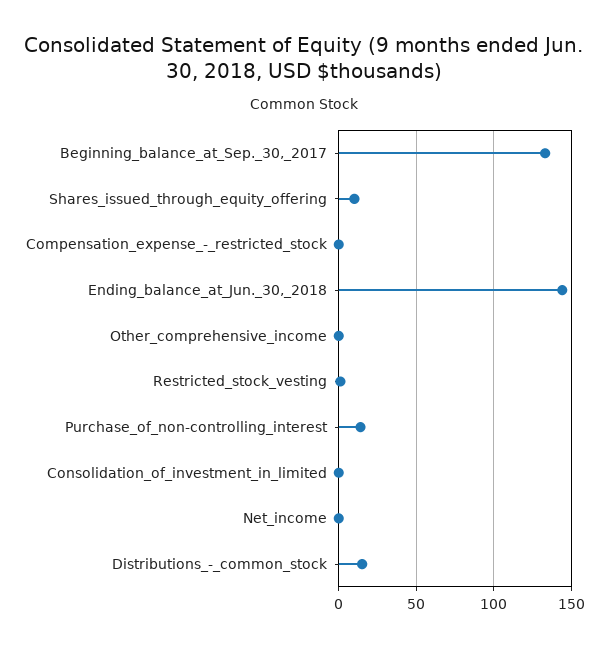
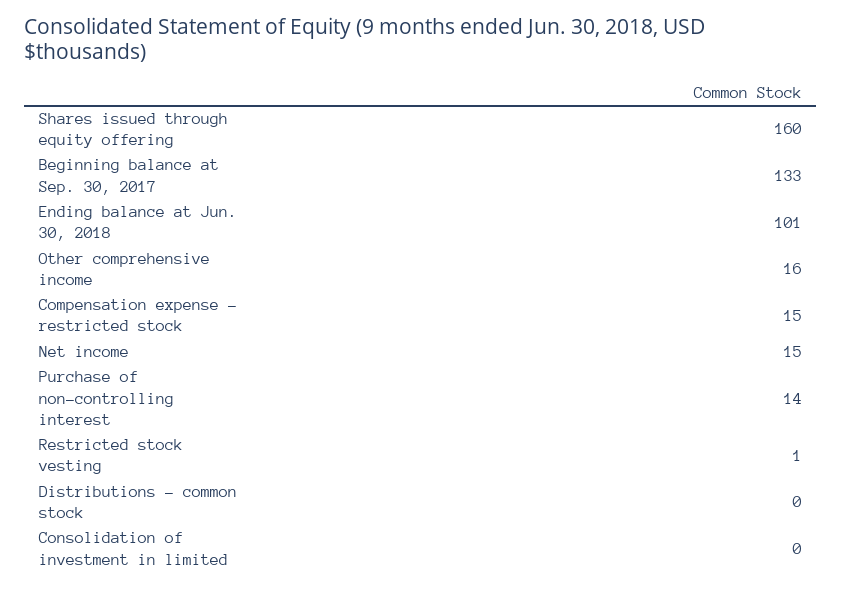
  {
    "Beginning_balance_at_Sep._30,_2017": 133,
-   "Shares_issued_through_equity_offering": 10,
+   "Shares_issued_through_equity_offering": 160,
-   "Compensation_expense_-_restricted_stock": 0,
+   "Compensation_expense_-_restricted_stock": 15,
-   "Ending_balance_at_Jun._30,_2018": 145,
+   "Ending_balance_at_Jun._30,_2018": 101,
-   "Other_comprehensive_income": 0,
+   "Other_comprehensive_income": 16,
    "Restricted_stock_vesting": 1,
    "Purchase_of_non-controlling_interest": 14,
    "Consolidation_of_investment_in_limited": 0,
-   "Net_income": 0,
+   "Net_income": 15,
-   "Distributions_-_common_stock": 15
+   "Distributions_-_common_stock": 0
  }

